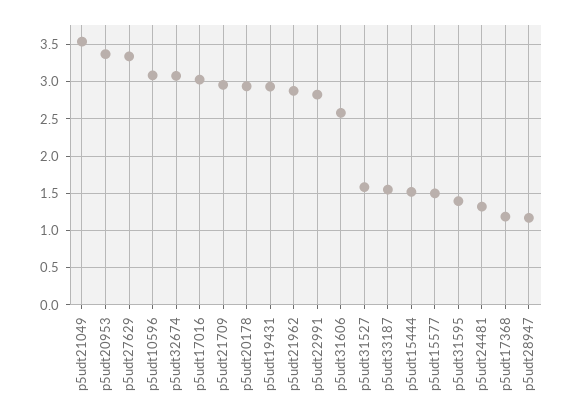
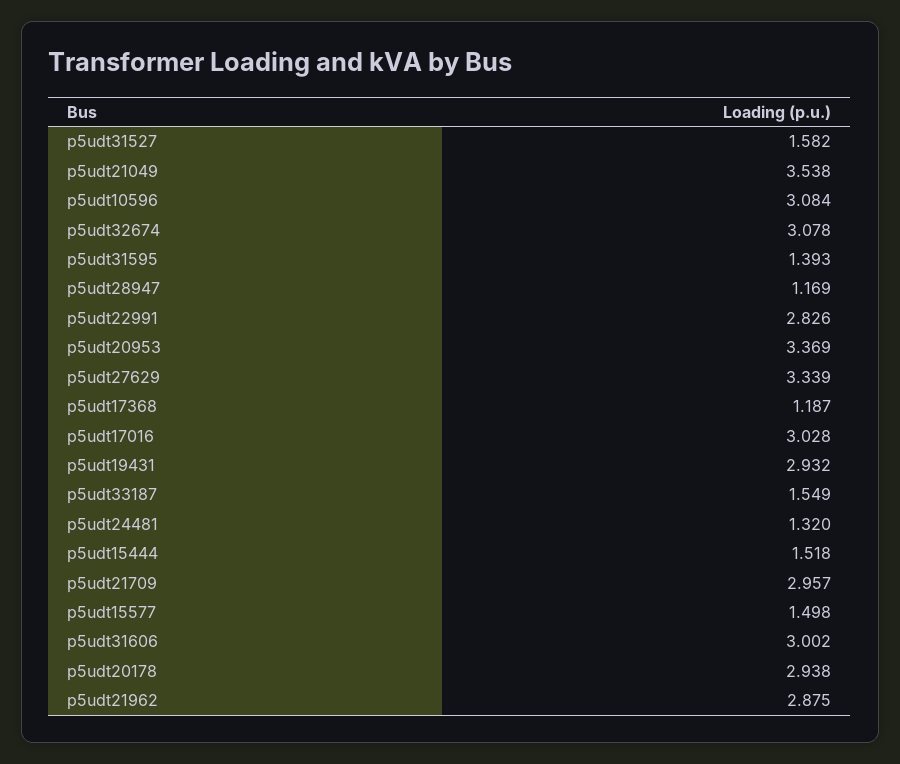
  {
    "p5udt21049": 3.538,
    "p5udt20953": 3.369,
    "p5udt27629": 3.339,
    "p5udt10596": 3.084,
    "p5udt32674": 3.078,
    "p5udt17016": 3.028,
    "p5udt21709": 2.957,
    "p5udt20178": 2.938,
    "p5udt19431": 2.932,
    "p5udt21962": 2.875,
    "p5udt22991": 2.826,
-   "p5udt31606": 2.6,
+   "p5udt31606": 3.002,
    "p5udt31527": 1.582,
    "p5udt33187": 1.549,
    "p5udt15444": 1.518,
    "p5udt15577": 1.498,
    "p5udt31595": 1.393,
    "p5udt24481": 1.32,
    "p5udt17368": 1.187,
    "p5udt28947": 1.169
  }

